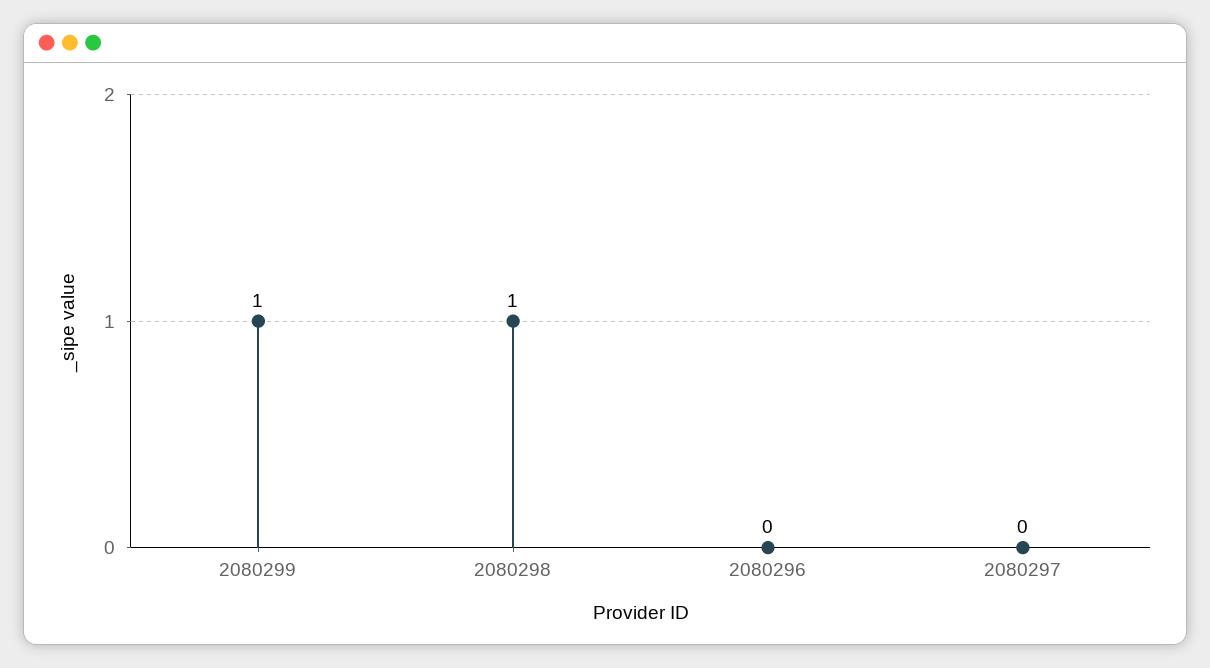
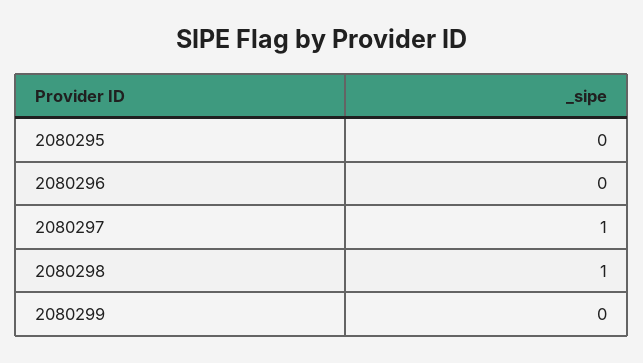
  {
-   "2080299": 1,
+   "2080299": 0,
    "2080298": 1,
    "2080296": 0,
-   "2080297": 0
+   "2080297": 1,
+   "2080295": 0
  }

